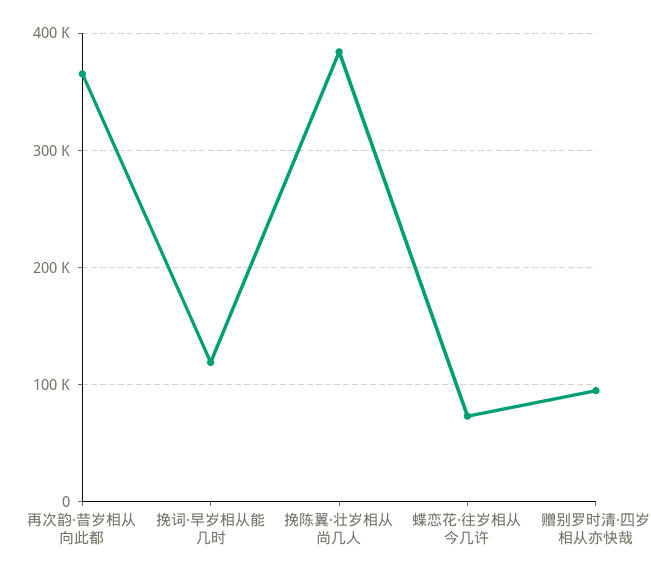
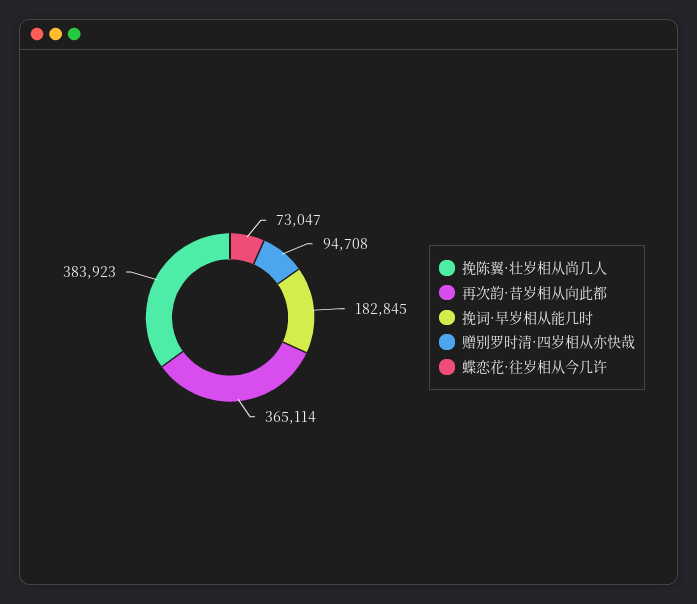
  {
    "再次韵·昔岁相从向此都": 365114,
-   "挽词·早岁相从能几时": 120000,
+   "挽词·早岁相从能几时": 182845,
    "挽陈翼·壮岁相从尚几人": 383923,
    "蝶恋花·往岁相从今几许": 73047,
    "赠别罗时清·四岁相从亦快哉": 94708
  }

